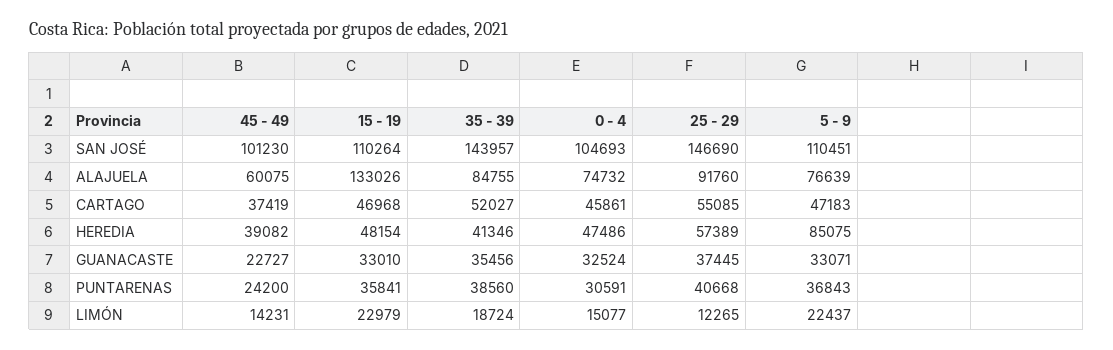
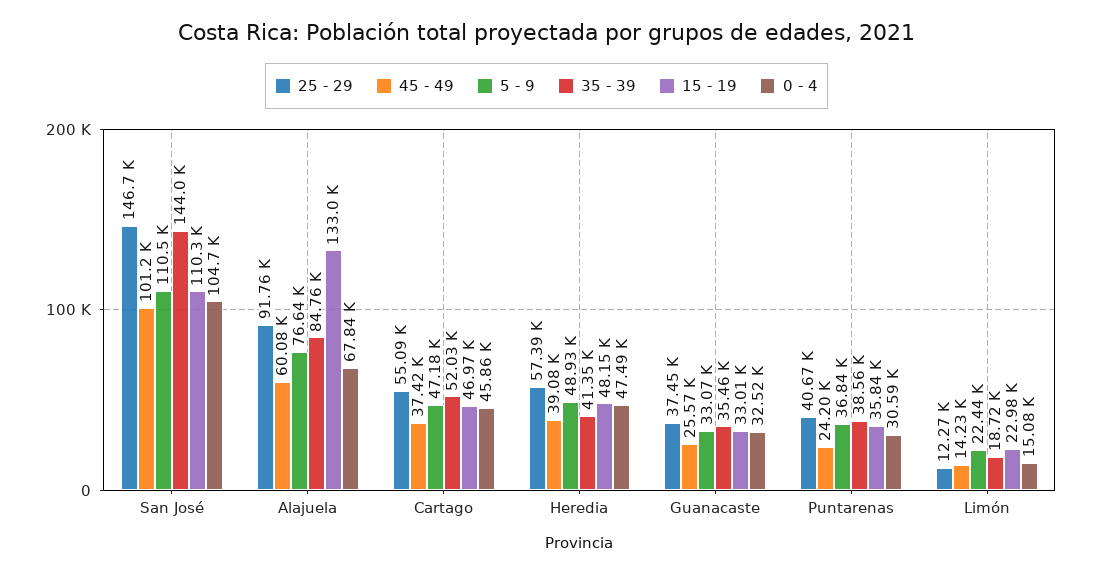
  {
    "45 - 49": {
      "SAN JOSÉ": 101230,
      "ALAJUELA": 60075,
      "CARTAGO": 37419,
      "HEREDIA": 39082,
-     "GUANACASTE": 22727,
+     "GUANACASTE": 25570,
      "PUNTARENAS": 24200,
      "LIMÓN": 14231
    },
    "15 - 19": {
      "SAN JOSÉ": 110264,
      "ALAJUELA": 133026,
      "CARTAGO": 46968,
      "HEREDIA": 48154,
      "GUANACASTE": 33010,
      "PUNTARENAS": 35841,
      "LIMÓN": 22979
    },
    "35 - 39": {
      "SAN JOSÉ": 143957,
      "ALAJUELA": 84755,
      "CARTAGO": 52027,
      "HEREDIA": 41346,
      "GUANACASTE": 35456,
      "PUNTARENAS": 38560,
      "LIMÓN": 18724
    },
    "0 - 4": {
      "SAN JOSÉ": 104693,
-     "ALAJUELA": 74732,
+     "ALAJUELA": 67840,
      "CARTAGO": 45861,
      "HEREDIA": 47486,
      "GUANACASTE": 32524,
      "PUNTARENAS": 30591,
      "LIMÓN": 15077
    },
    "25 - 29": {
      "SAN JOSÉ": 146690,
      "ALAJUELA": 91760,
      "CARTAGO": 55085,
      "HEREDIA": 57389,
      "GUANACASTE": 37445,
      "PUNTARENAS": 40668,
      "LIMÓN": 12265
    },
    "5 - 9": {
      "SAN JOSÉ": 110451,
      "ALAJUELA": 76639,
      "CARTAGO": 47183,
-     "HEREDIA": 85075,
+     "HEREDIA": 48930,
      "GUANACASTE": 33071,
      "PUNTARENAS": 36843,
      "LIMÓN": 22437
    }
  }

